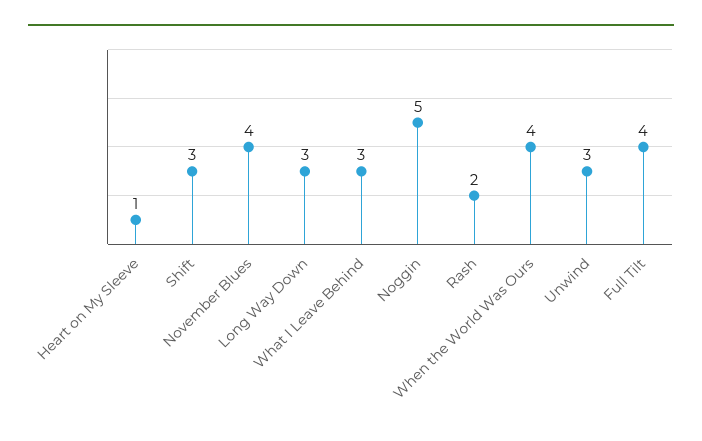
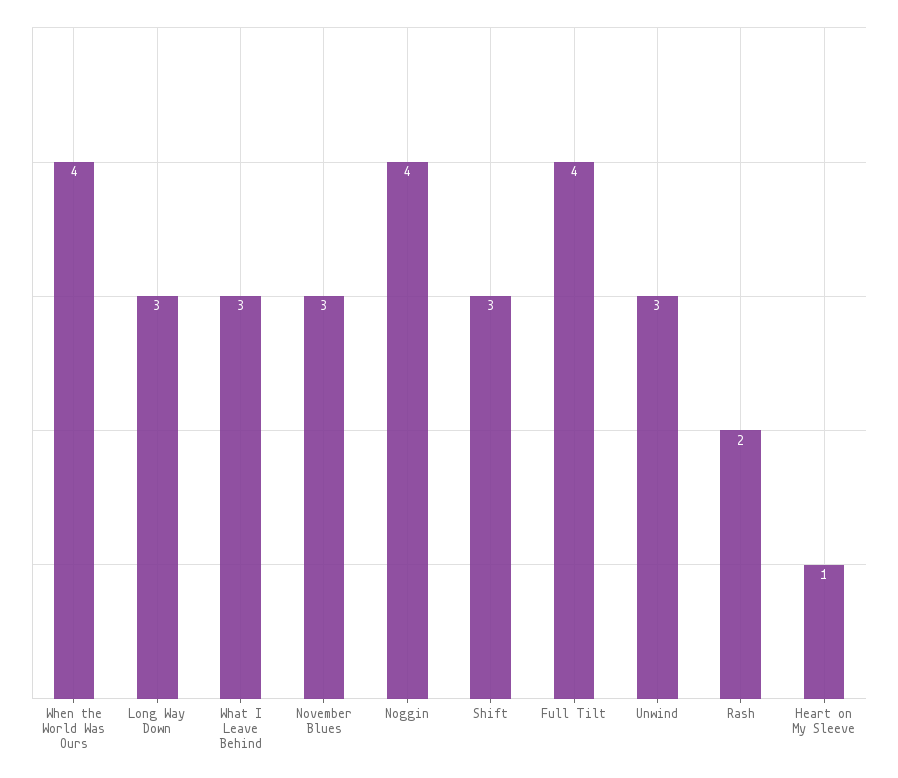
  {
    "Heart on My Sleeve": 1,
    "Shift": 3,
-   "November Blues": 4,
+   "November Blues": 3,
    "Long Way Down": 3,
    "What I Leave Behind": 3,
-   "Noggin": 5,
+   "Noggin": 4,
    "Rash": 2,
    "When the World Was Ours": 4,
    "Unwind": 3,
    "Full Tilt": 4
  }

